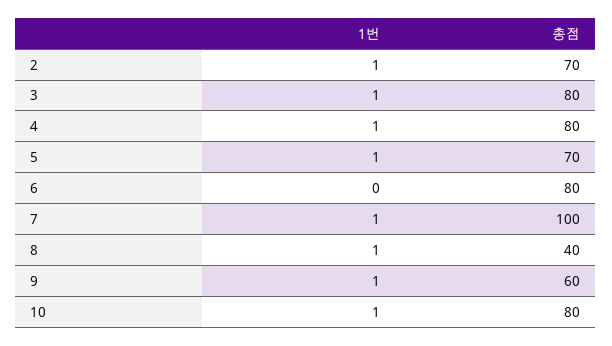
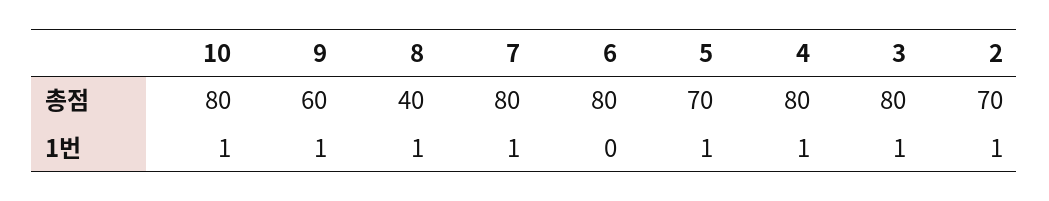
  {
    "1번": {
      "2": 1,
      "3": 1,
      "4": 1,
      "5": 1,
      "6": 0,
      "7": 1,
      "8": 1,
      "9": 1,
      "10": 1
    },
    "총점": {
      "2": 70,
      "3": 80,
      "4": 80,
      "5": 70,
      "6": 80,
-     "7": 100,
+     "7": 80,
      "8": 40,
      "9": 60,
      "10": 80
    }
  }

